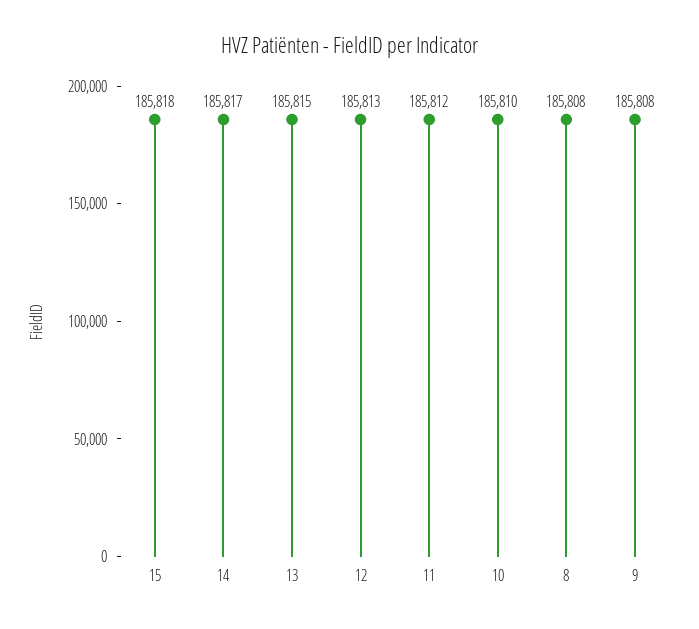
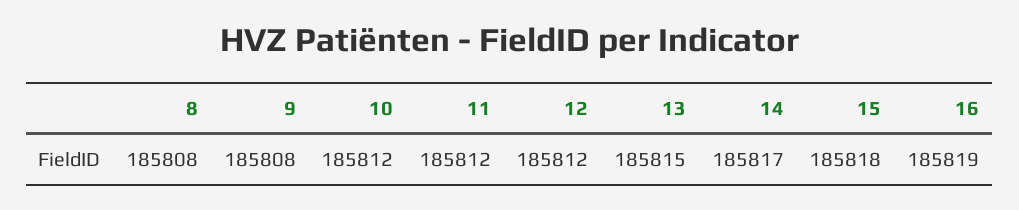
  {
    "15": 185818,
    "14": 185817,
    "13": 185815,
-   "12": 185813,
+   "12": 185812,
    "11": 185812,
-   "10": 185810,
+   "10": 185812,
    "8": 185808,
-   "9": 185808
+   "9": 185808,
+   "16": 185819
  }

